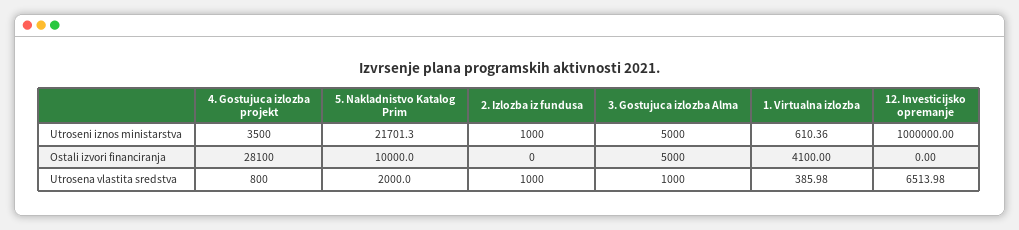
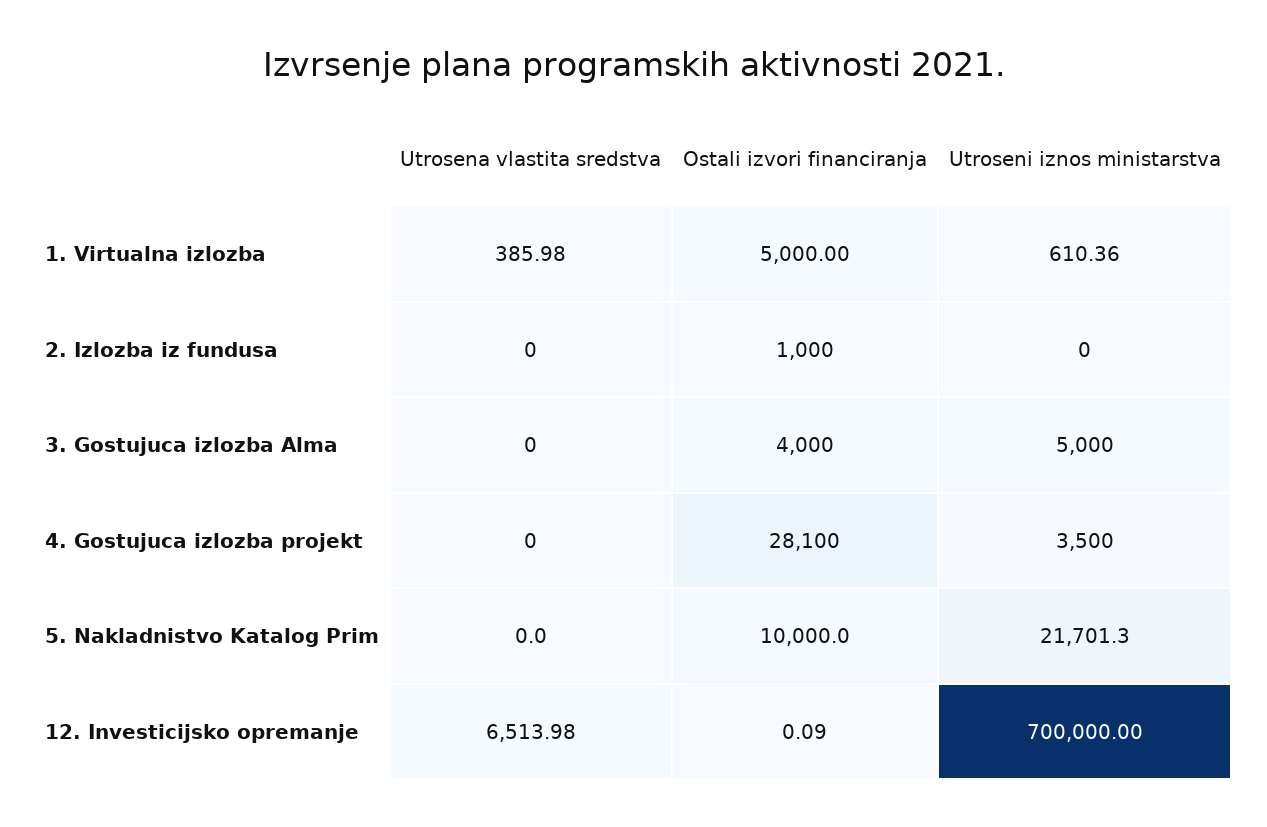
  {
    "4. Gostujuca izlozba projekt": {
      "Utroseni iznos ministarstva": 3500,
      "Ostali izvori financiranja": 28100,
-     "Utrosena vlastita sredstva": 800
+     "Utrosena vlastita sredstva": 0
    },
    "5. Nakladnistvo Katalog Prim": {
      "Utroseni iznos ministarstva": 21701.3,
      "Ostali izvori financiranja": 10000,
-     "Utrosena vlastita sredstva": 2000
+     "Utrosena vlastita sredstva": 0
    },
    "2. Izlozba iz fundusa": {
-     "Utroseni iznos ministarstva": 1000,
+     "Utroseni iznos ministarstva": 0,
-     "Ostali izvori financiranja": 0,
+     "Ostali izvori financiranja": 1000,
-     "Utrosena vlastita sredstva": 1000
+     "Utrosena vlastita sredstva": 0
    },
    "3. Gostujuca izlozba Alma": {
      "Utroseni iznos ministarstva": 5000,
-     "Ostali izvori financiranja": 5000,
+     "Ostali izvori financiranja": 4000,
-     "Utrosena vlastita sredstva": 1000
+     "Utrosena vlastita sredstva": 0
    },
    "1. Virtualna izlozba": {
      "Utroseni iznos ministarstva": 610.36,
-     "Ostali izvori financiranja": 4100,
+     "Ostali izvori financiranja": 5000,
      "Utrosena vlastita sredstva": 385.98
    },
    "12. Investicijsko opremanje": {
-     "Utroseni iznos ministarstva": 1000000,
+     "Utroseni iznos ministarstva": 700000,
-     "Ostali izvori financiranja": 0,
+     "Ostali izvori financiranja": 0.09,
      "Utrosena vlastita sredstva": 6513.98
    }
  }

